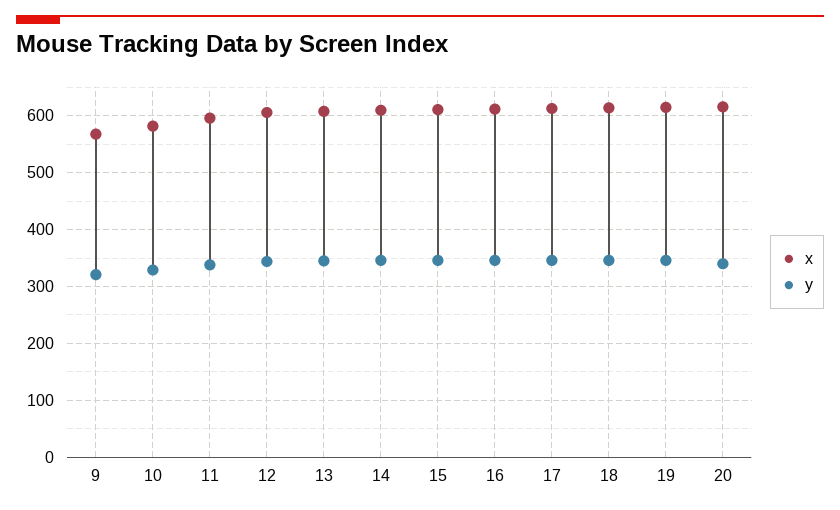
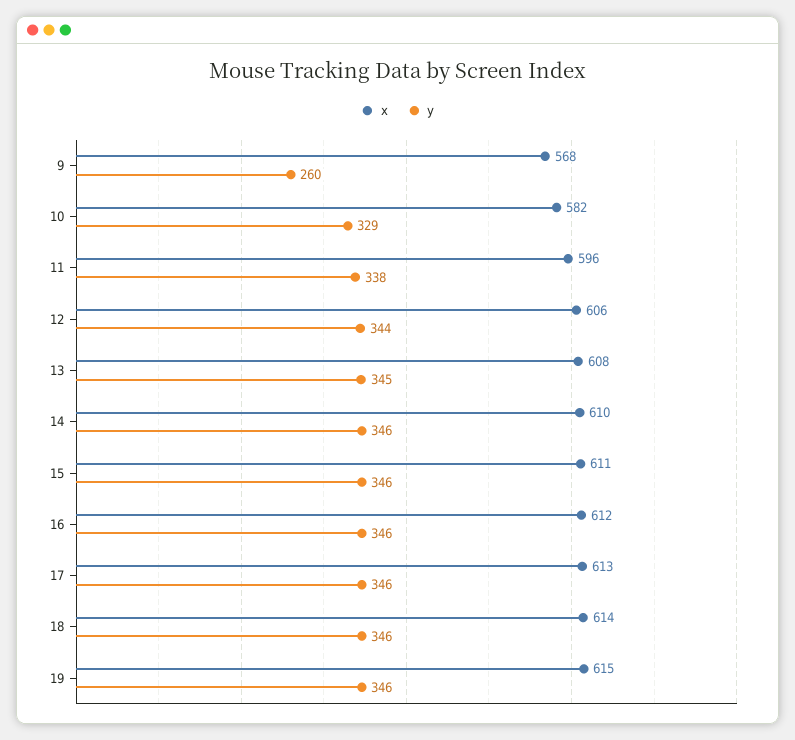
  {
    "x": {
      "9": 568,
      "10": 582,
      "11": 596,
      "12": 606,
      "13": 608,
      "14": 610,
      "15": 611,
      "16": 612,
      "17": 613,
      "18": 614,
-     "19": 615,
+     "19": 615
-     "20": 620
    },
    "y": {
-     "9": 320,
+     "9": 260,
      "10": 329,
      "11": 338,
      "12": 344,
      "13": 345,
      "14": 346,
      "15": 346,
      "16": 346,
      "17": 346,
      "18": 346,
-     "19": 346,
+     "19": 346
-     "20": 340
    }
  }

